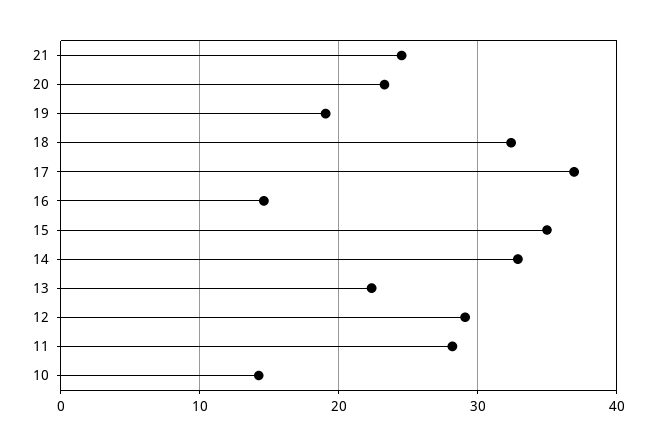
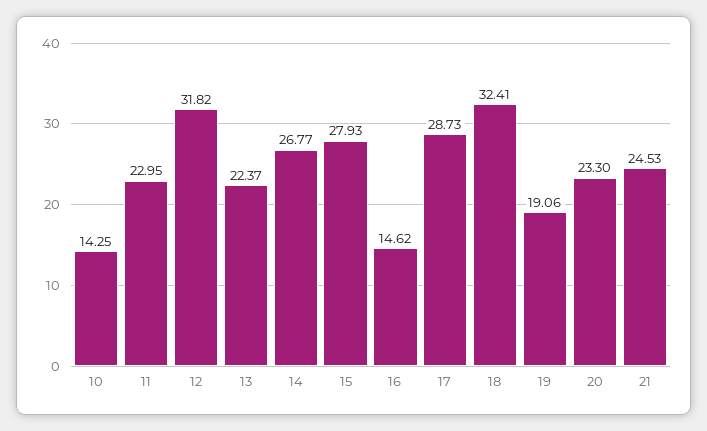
  {
    "21": 24.53,
    "20": 23.3,
    "19": 19.06,
    "18": 32.41,
-   "17": 37,
+   "17": 28.73,
    "16": 14.62,
-   "15": 35,
+   "15": 27.93,
-   "14": 33,
+   "14": 26.77,
    "13": 22.37,
-   "12": 29,
+   "12": 31.82,
-   "11": 28,
+   "11": 22.95,
    "10": 14.25
  }

